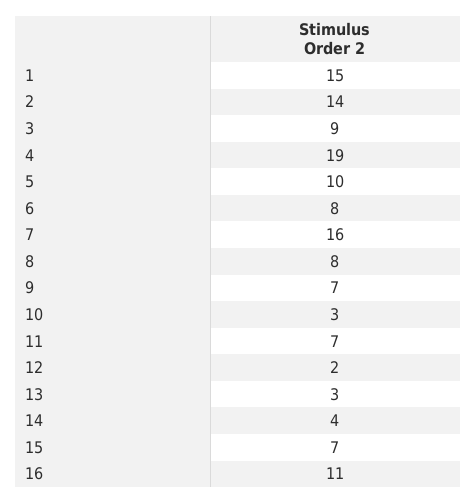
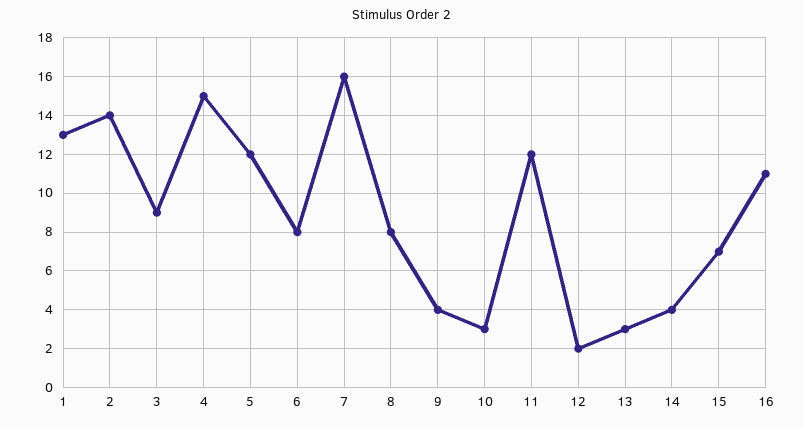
  {
-   "1": 15,
+   "1": 13,
    "2": 14,
    "3": 9,
-   "4": 19,
+   "4": 15,
-   "5": 10,
+   "5": 12,
    "6": 8,
    "7": 16,
    "8": 8,
-   "9": 7,
+   "9": 4,
    "10": 3,
-   "11": 7,
+   "11": 12,
    "12": 2,
    "13": 3,
    "14": 4,
    "15": 7,
    "16": 11
  }

